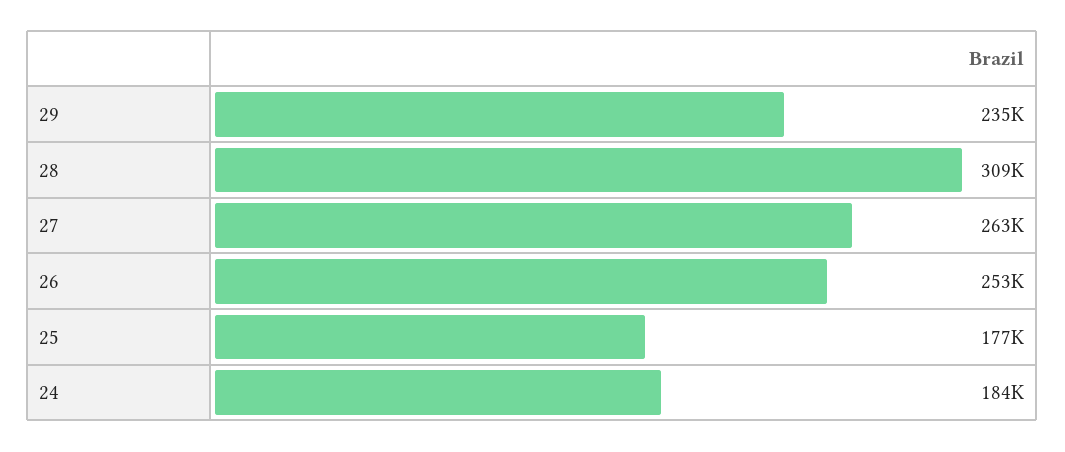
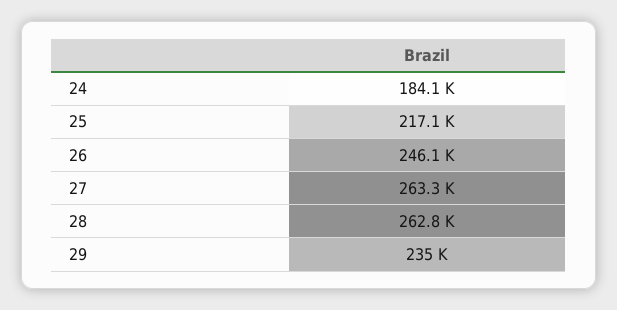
  {
    "29": 235000,
-   "28": 309000,
+   "28": 262800,
    "27": 263300,
-   "26": 253000,
+   "26": 246100,
-   "25": 177000,
+   "25": 217100,
    "24": 184100
  }

